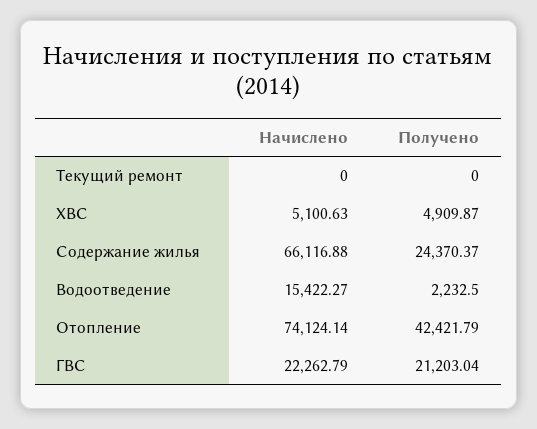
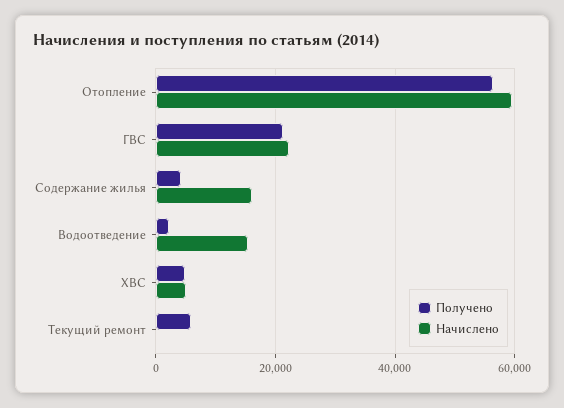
  {
    "Начислено": {
      "Текущий ремонт": 0,
      "ХВС": 5100.63,
-     "Содержание жилья": 66116.88,
+     "Содержание жилья": 16000,
      "Водоотведение": 15422.27,
-     "Отопление": 74124.14,
+     "Отопление": 60000,
      "ГВС": 22262.79
    },
    "Получено": {
-     "Текущий ремонт": 0,
+     "Текущий ремонт": 6000,
      "ХВС": 4909.87,
-     "Содержание жилья": 24370.37,
+     "Содержание жилья": 4000,
      "Водоотведение": 2232.5,
-     "Отопление": 42421.79,
+     "Отопление": 56000,
      "ГВС": 21203.04
    }
  }

